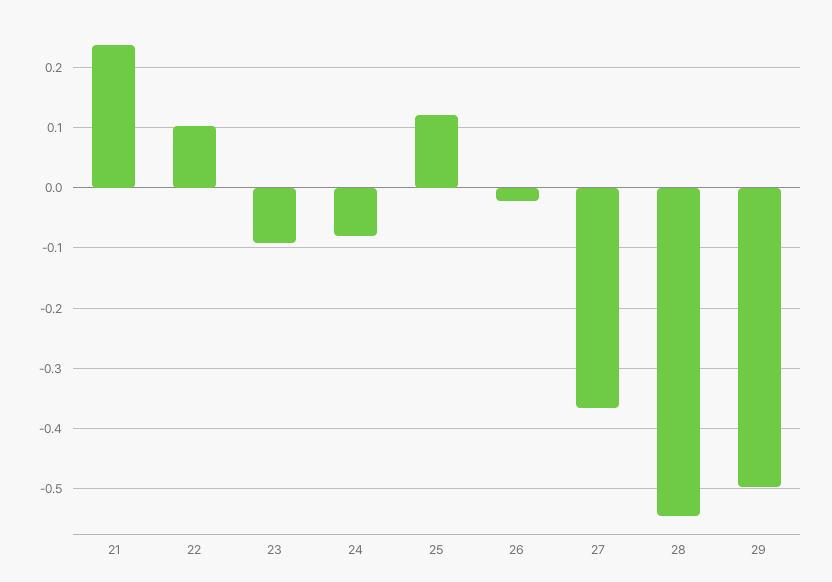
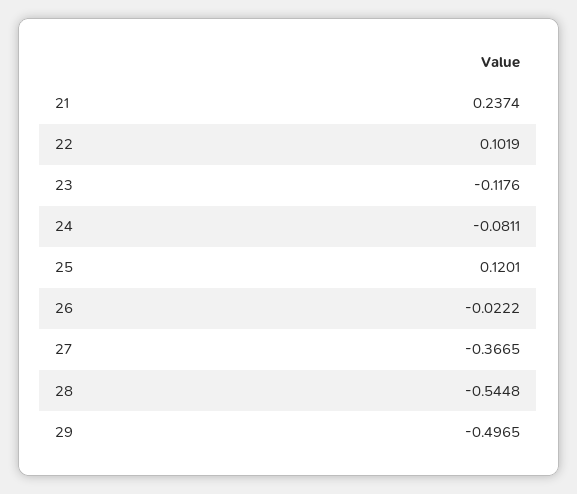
  {
    "21": 0.2374,
    "22": 0.1019,
-   "23": -0.09,
+   "23": -0.1176,
    "24": -0.0811,
    "25": 0.1201,
    "26": -0.0222,
    "27": -0.3665,
    "28": -0.5448,
    "29": -0.4965
  }

